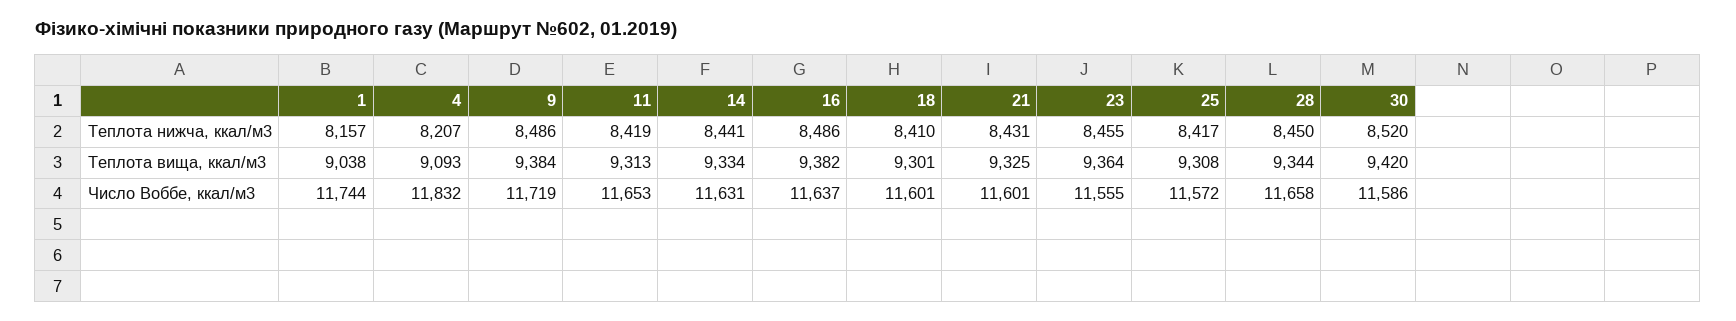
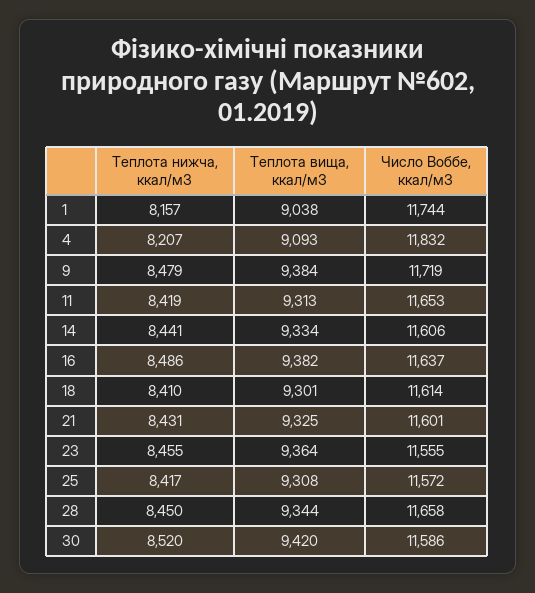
  {
    "1": {
      "Теплота нижча, ккал/м3": 8157,
      "Теплота вища, ккал/м3": 9038,
      "Число Воббе, ккал/м3": 11744
    },
    "4": {
      "Теплота нижча, ккал/м3": 8207,
      "Теплота вища, ккал/м3": 9093,
      "Число Воббе, ккал/м3": 11832
    },
    "9": {
-     "Теплота нижча, ккал/м3": 8486,
+     "Теплота нижча, ккал/м3": 8479,
      "Теплота вища, ккал/м3": 9384,
      "Число Воббе, ккал/м3": 11719
    },
    "11": {
      "Теплота нижча, ккал/м3": 8419,
      "Теплота вища, ккал/м3": 9313,
      "Число Воббе, ккал/м3": 11653
    },
    "14": {
      "Теплота нижча, ккал/м3": 8441,
      "Теплота вища, ккал/м3": 9334,
-     "Число Воббе, ккал/м3": 11631
+     "Число Воббе, ккал/м3": 11606
    },
    "16": {
      "Теплота нижча, ккал/м3": 8486,
      "Теплота вища, ккал/м3": 9382,
      "Число Воббе, ккал/м3": 11637
    },
    "18": {
      "Теплота нижча, ккал/м3": 8410,
      "Теплота вища, ккал/м3": 9301,
-     "Число Воббе, ккал/м3": 11601
+     "Число Воббе, ккал/м3": 11614
    },
    "21": {
      "Теплота нижча, ккал/м3": 8431,
      "Теплота вища, ккал/м3": 9325,
      "Число Воббе, ккал/м3": 11601
    },
    "23": {
      "Теплота нижча, ккал/м3": 8455,
      "Теплота вища, ккал/м3": 9364,
      "Число Воббе, ккал/м3": 11555
    },
    "25": {
      "Теплота нижча, ккал/м3": 8417,
      "Теплота вища, ккал/м3": 9308,
      "Число Воббе, ккал/м3": 11572
    },
    "28": {
      "Теплота нижча, ккал/м3": 8450,
      "Теплота вища, ккал/м3": 9344,
      "Число Воббе, ккал/м3": 11658
    },
    "30": {
      "Теплота нижча, ккал/м3": 8520,
      "Теплота вища, ккал/м3": 9420,
      "Число Воббе, ккал/м3": 11586
    }
  }

